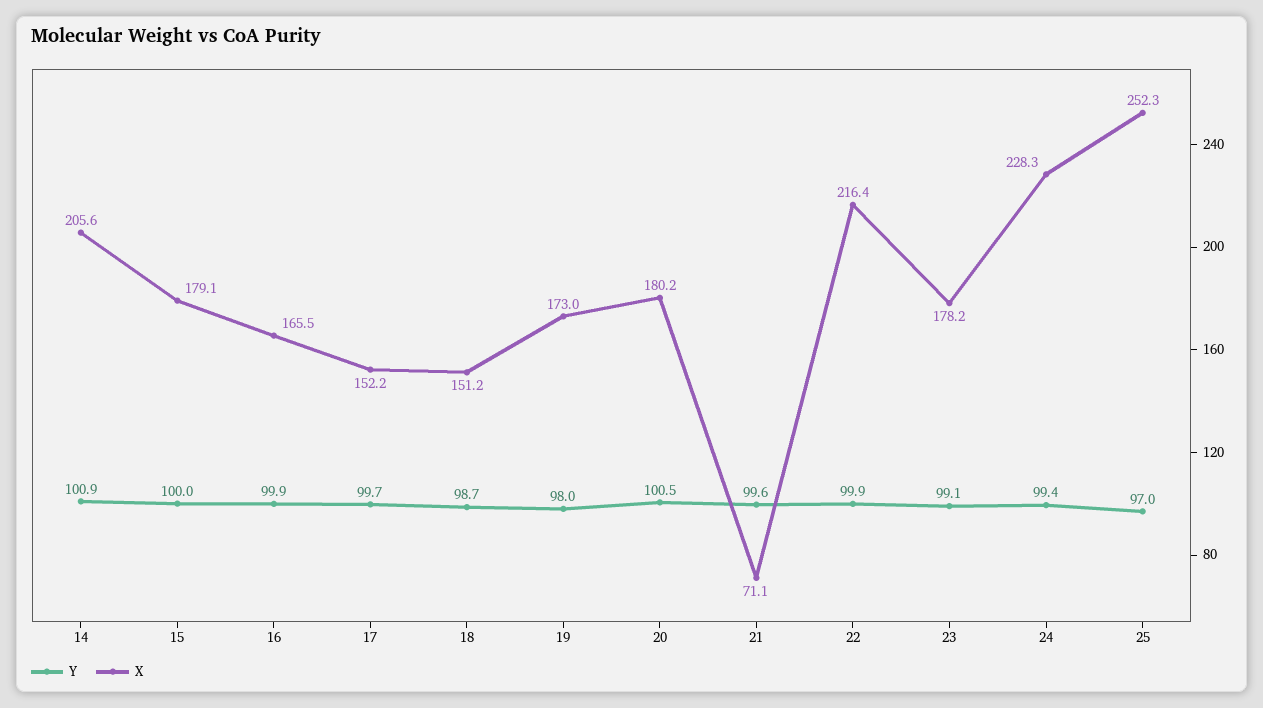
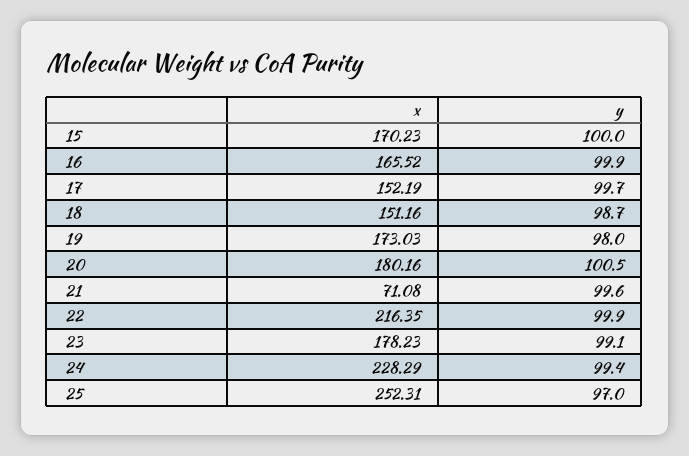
  {
    "Y": {
-     "14": 100.9,
      "15": 100,
      "16": 99.9,
      "17": 99.7,
      "18": 98.7,
      "19": 98,
      "20": 100.5,
      "21": 99.6,
      "22": 99.9,
      "23": 99.1,
      "24": 99.4,
      "25": 97
    },
    "X": {
-     "14": 205.6,
-     "15": 179.1,
+     "15": 170.23,
      "16": 165.52,
      "17": 152.19,
      "18": 151.16,
      "19": 173.03,
      "20": 180.16,
      "21": 71.08,
      "22": 216.35,
      "23": 178.23,
      "24": 228.29,
      "25": 252.31
    }
  }

